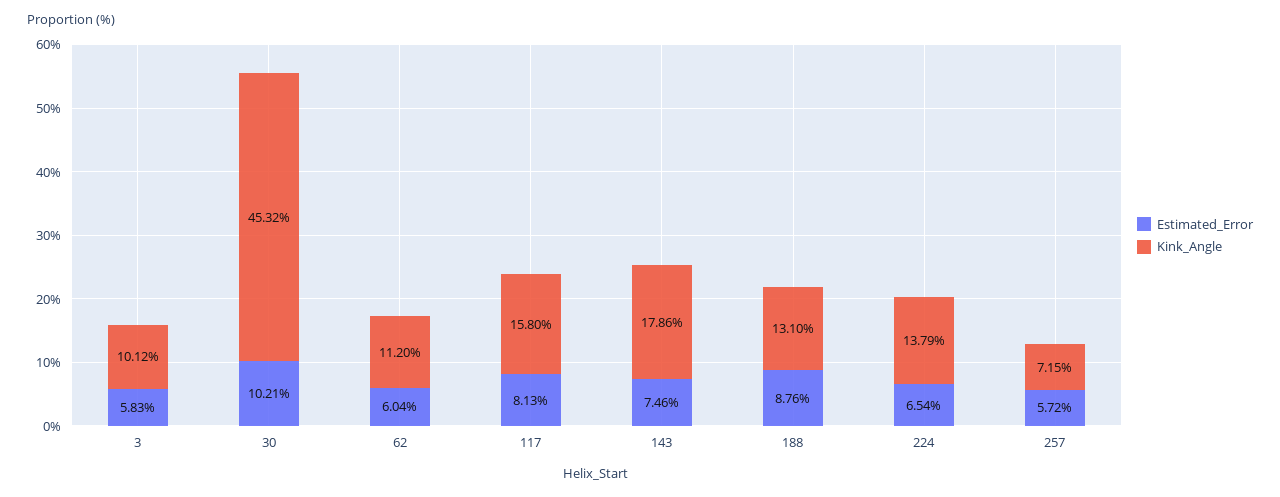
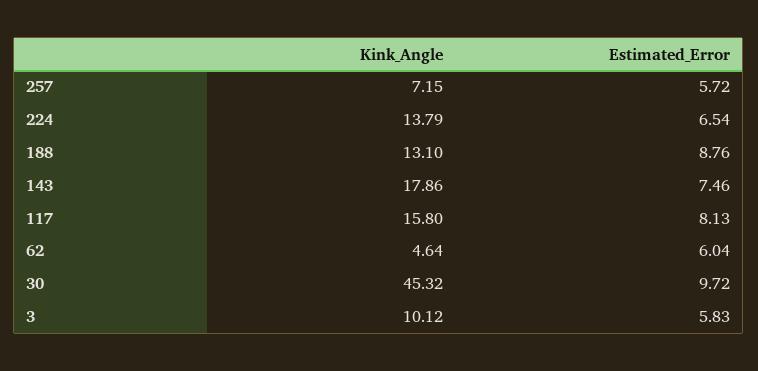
  {
    "Estimated_Error": {
      "3": 5.83,
-     "30": 10.21,
+     "30": 9.72,
      "62": 6.04,
      "117": 8.13,
      "143": 7.46,
      "188": 8.76,
      "224": 6.54,
      "257": 5.72
    },
    "Kink_Angle": {
      "3": 10.12,
      "30": 45.32,
-     "62": 11.2,
+     "62": 4.64,
      "117": 15.8,
      "143": 17.86,
      "188": 13.1,
      "224": 13.79,
      "257": 7.15
    }
  }

